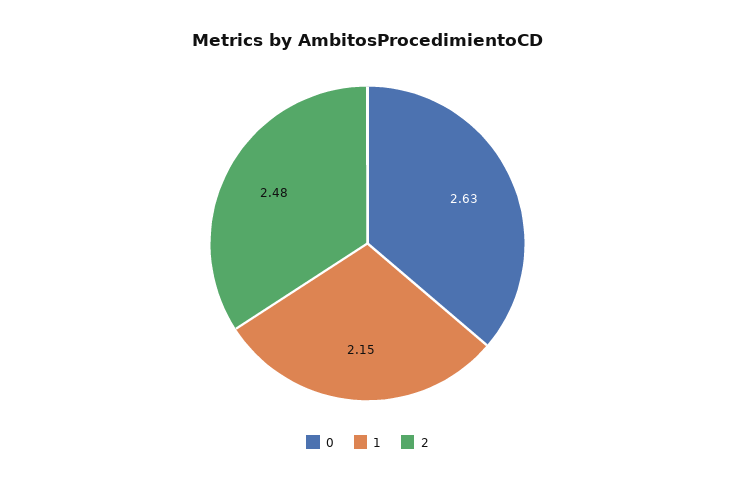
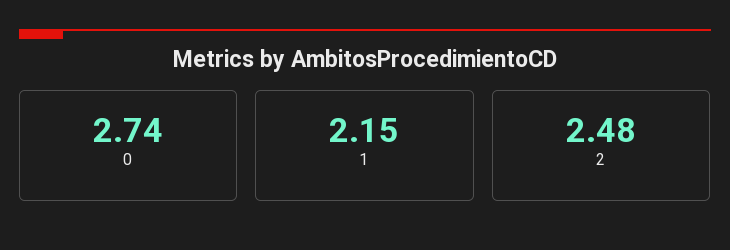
  {
-   "0": 2.63,
+   "0": 2.74,
    "1": 2.15,
    "2": 2.48
  }

